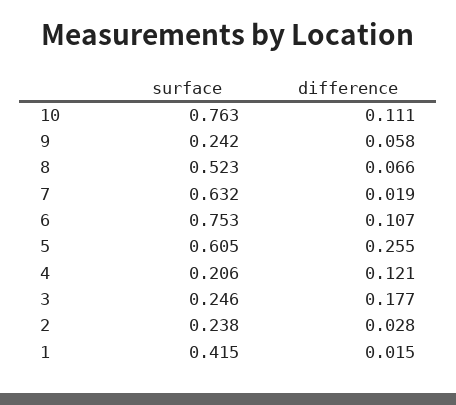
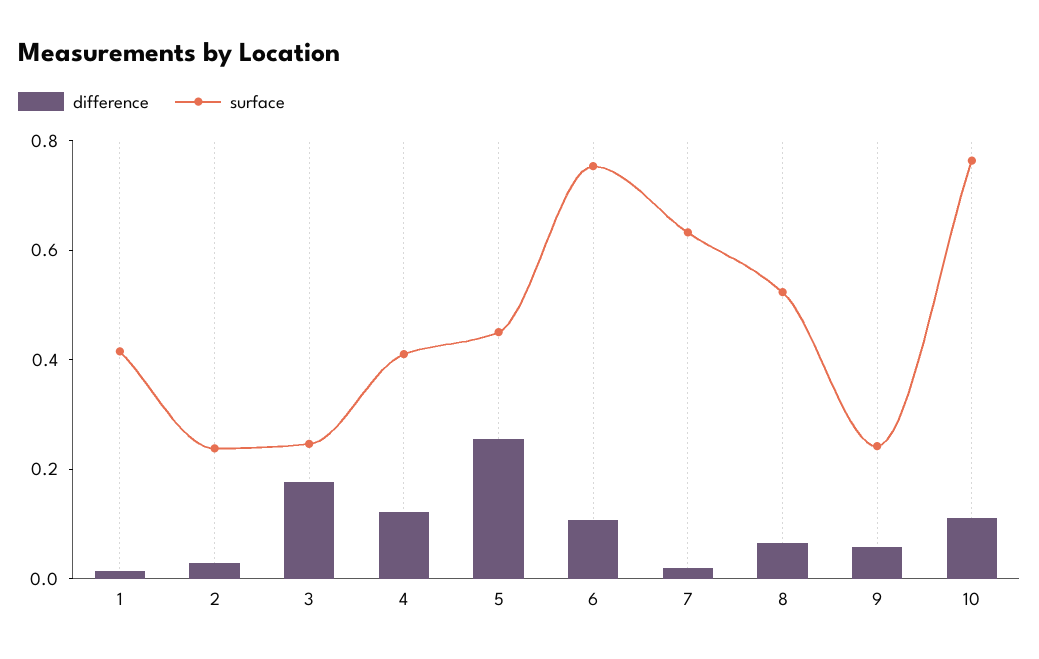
  {
    "surface": {
      "10": 0.763,
      "9": 0.242,
      "8": 0.523,
      "7": 0.632,
      "6": 0.753,
-     "5": 0.605,
+     "5": 0.45,
-     "4": 0.206,
+     "4": 0.4,
      "3": 0.246,
      "2": 0.238,
      "1": 0.415
    },
    "difference": {
      "10": 0.111,
      "9": 0.058,
      "8": 0.066,
      "7": 0.019,
      "6": 0.107,
      "5": 0.255,
      "4": 0.121,
      "3": 0.177,
      "2": 0.028,
      "1": 0.015
    }
  }

